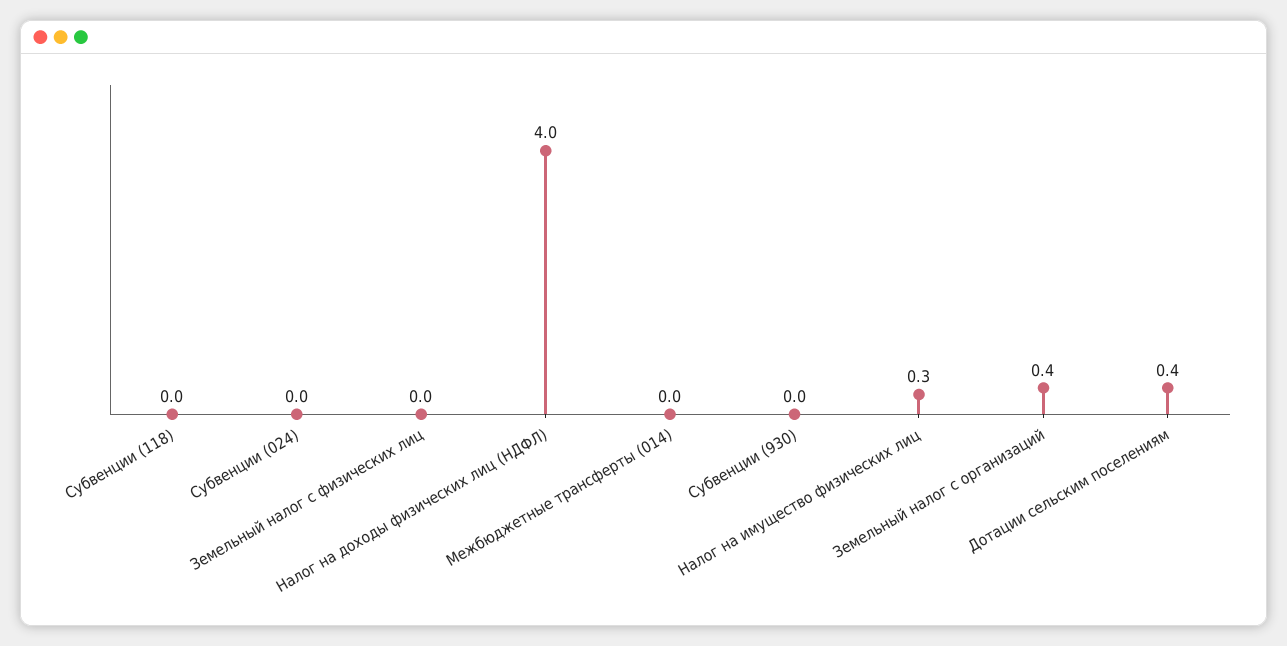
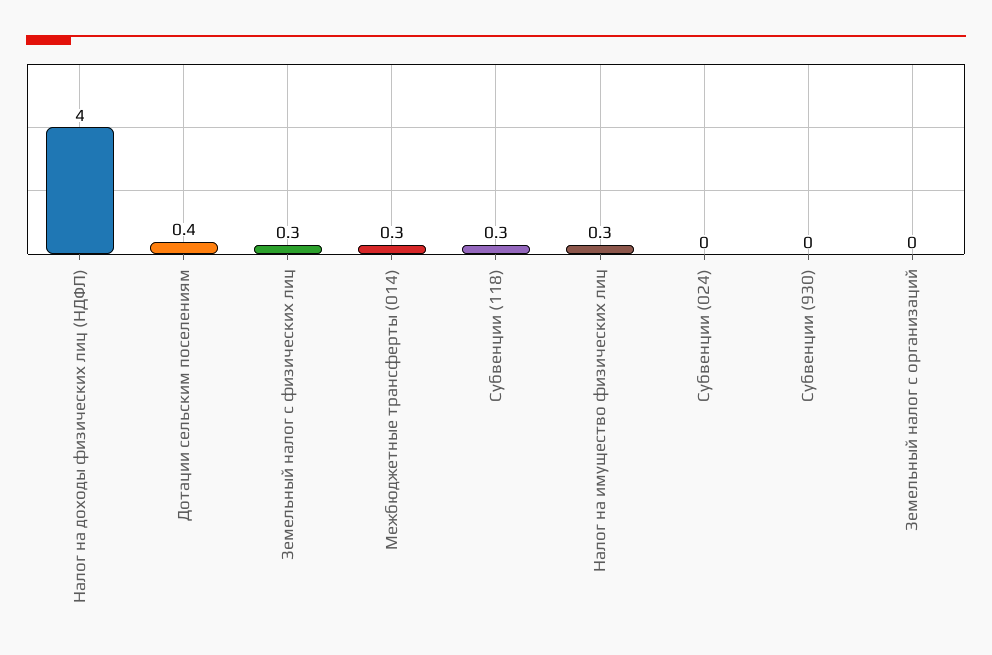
  {
-   "Субвенции (118)": 0,
+   "Субвенции (118)": 0.3,
    "Субвенции (024)": 0,
-   "Земельный налог с физических лиц": 0,
+   "Земельный налог с физических лиц": 0.3,
    "Налог на доходы физических лиц (НДФЛ)": 4,
-   "Межбюджетные трансферты (014)": 0,
+   "Межбюджетные трансферты (014)": 0.3,
    "Субвенции (930)": 0,
    "Налог на имущество физических лиц": 0.3,
-   "Земельный налог с организаций": 0.4,
+   "Земельный налог с организаций": 0,
    "Дотации сельским поселениям": 0.4
  }

